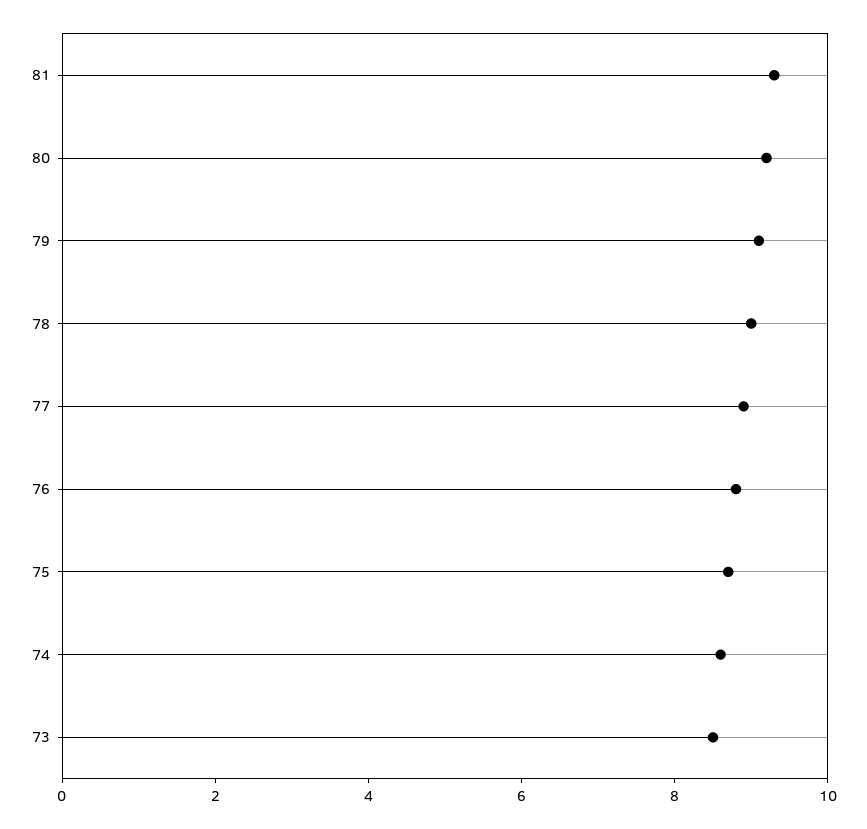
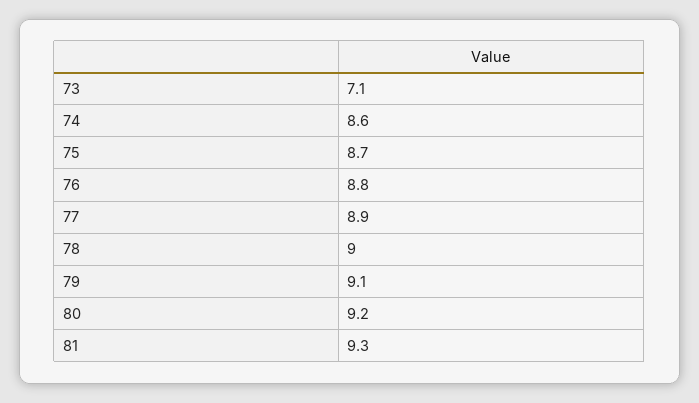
  {
    "81": 9.3,
    "80": 9.2,
    "79": 9.1,
    "78": 9,
    "77": 8.9,
    "76": 8.8,
    "75": 8.7,
    "74": 8.6,
-   "73": 8.5
+   "73": 7.1
  }

